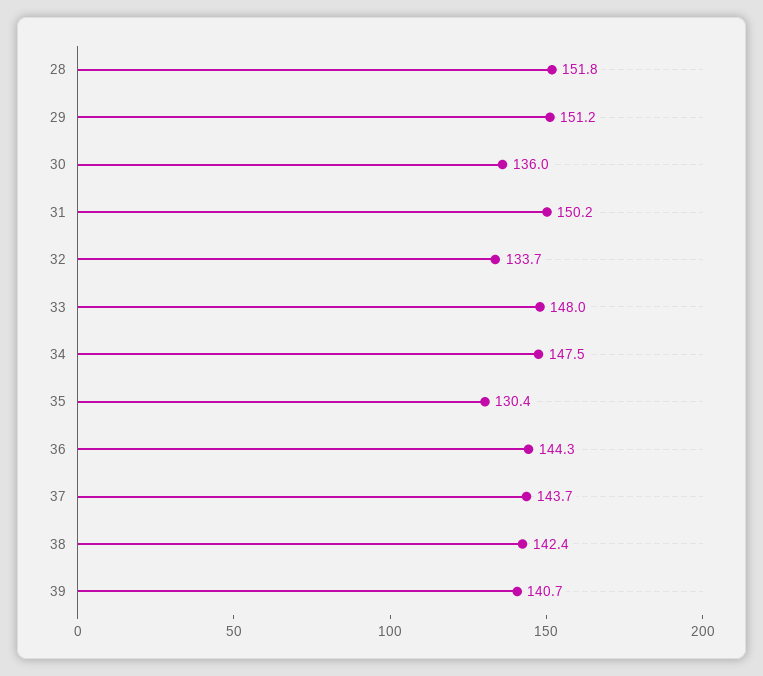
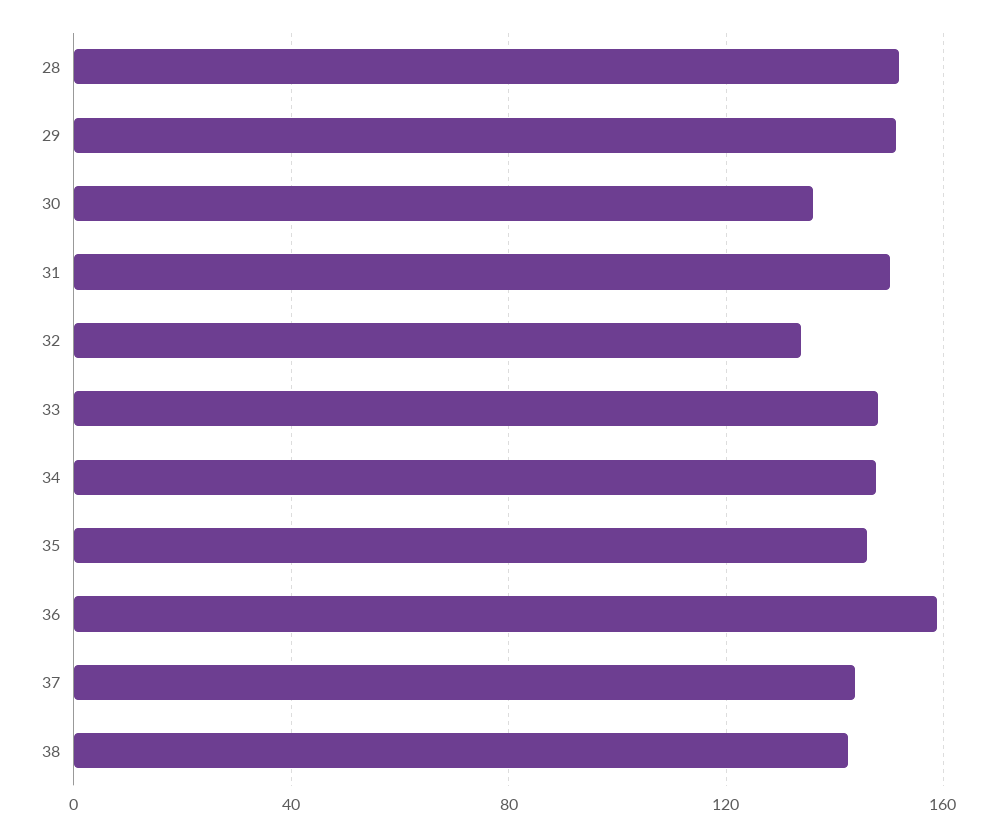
  {
    "28": 151.8,
    "29": 151.2,
    "30": 136,
    "31": 150.2,
    "32": 133.7,
    "33": 148,
    "34": 147.5,
-   "35": 130.4,
+   "35": 145,
-   "36": 144.3,
+   "36": 160,
    "37": 143.7,
-   "38": 142.4,
+   "38": 142.4
-   "39": 140.7
  }

